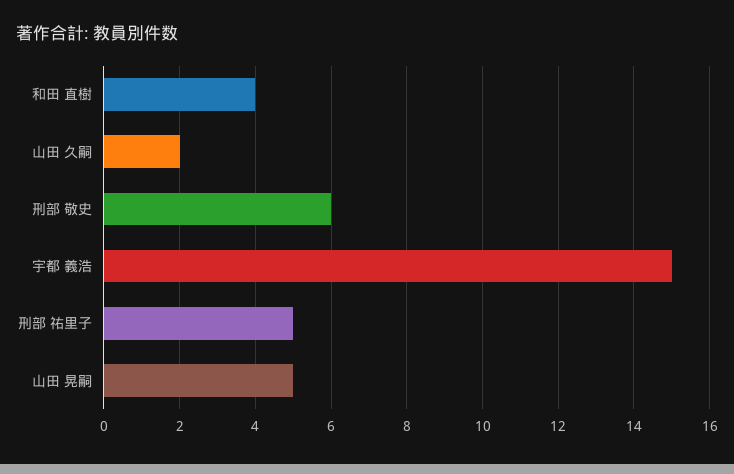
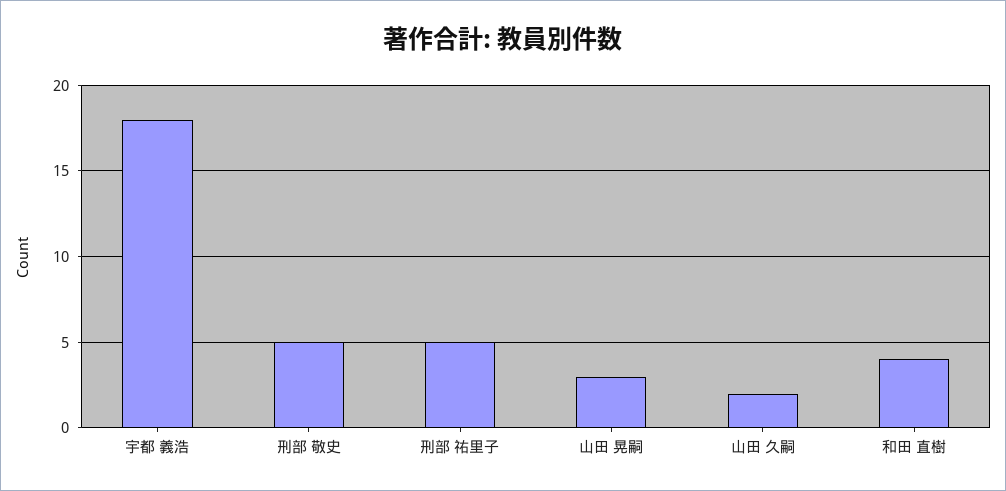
  {
    "和田 直樹": 4,
    "山田 久嗣": 2,
-   "刑部 敬史": 6,
+   "刑部 敬史": 5,
-   "宇都 義浩": 15,
+   "宇都 義浩": 18,
    "刑部 祐里子": 5,
-   "山田 晃嗣": 5
+   "山田 晃嗣": 3
  }

